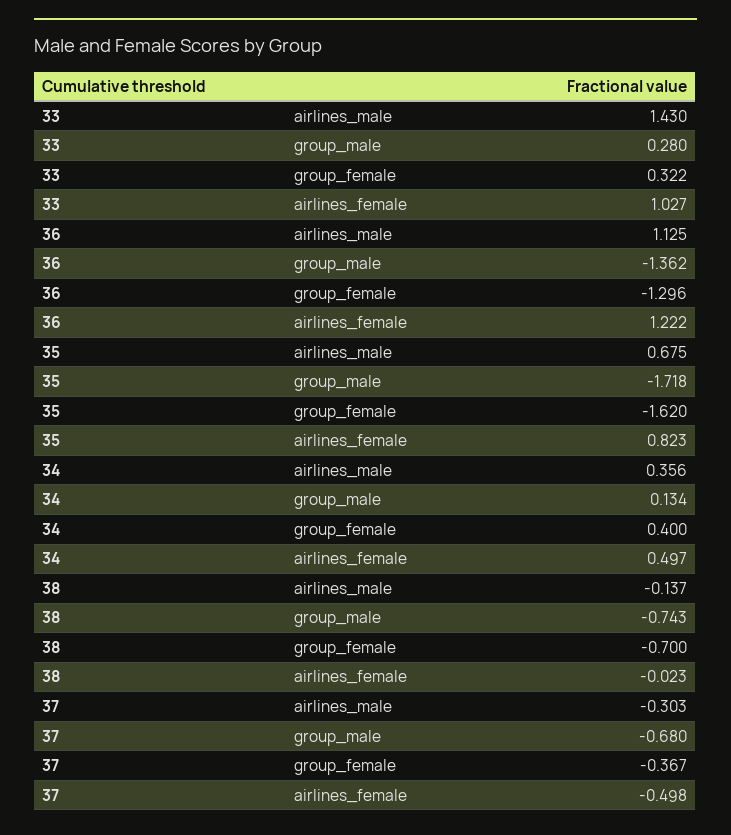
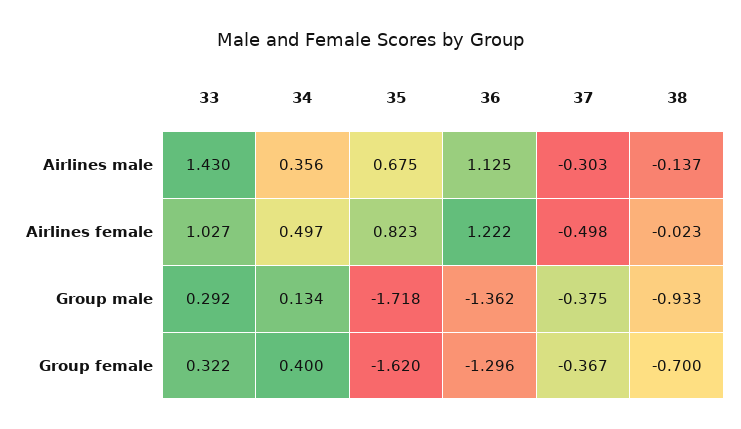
  {
    "33": {
      "airlines_male": 1.43,
-     "group_male": 0.28,
+     "group_male": 0.292,
      "group_female": 0.322,
      "airlines_female": 1.027
    },
    "36": {
      "airlines_male": 1.125,
      "group_male": -1.362,
      "group_female": -1.296,
      "airlines_female": 1.222
    },
    "35": {
      "airlines_male": 0.675,
      "group_male": -1.718,
      "group_female": -1.62,
      "airlines_female": 0.823
    },
    "34": {
      "airlines_male": 0.356,
      "group_male": 0.134,
      "group_female": 0.4,
      "airlines_female": 0.497
    },
    "38": {
      "airlines_male": -0.137,
-     "group_male": -0.743,
+     "group_male": -0.933,
      "group_female": -0.7,
      "airlines_female": -0.023
    },
    "37": {
      "airlines_male": -0.303,
-     "group_male": -0.68,
+     "group_male": -0.375,
      "group_female": -0.367,
      "airlines_female": -0.498
    }
  }

